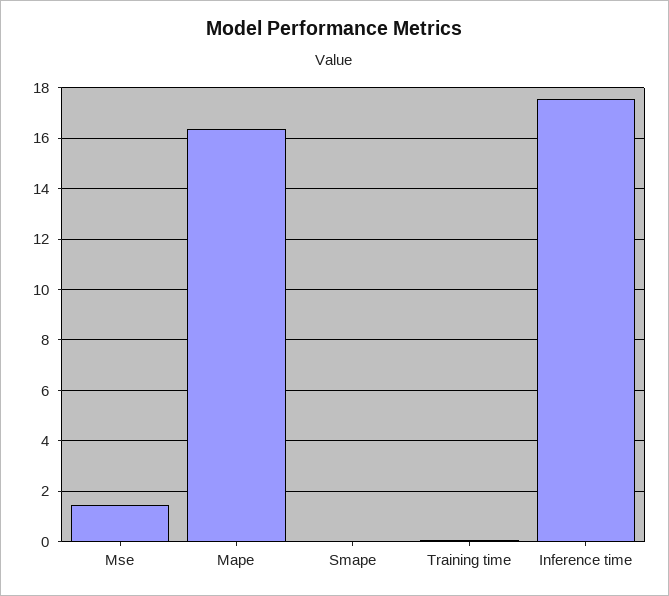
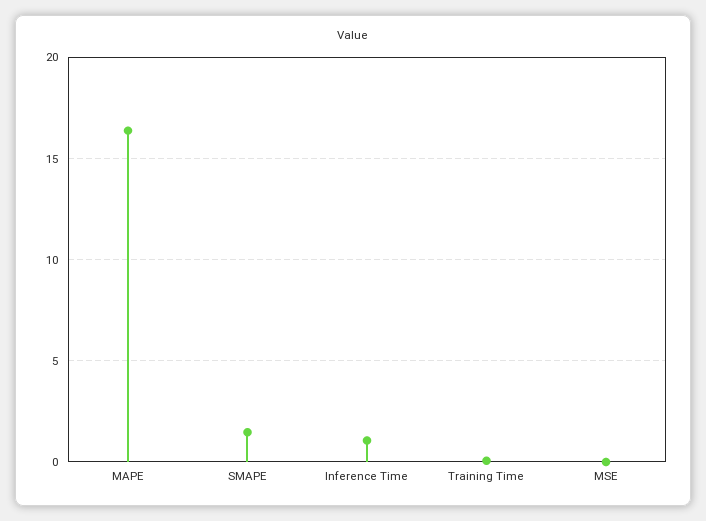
  {
-   "Mse": 1.5,
+   "Mse": 0,
    "Mape": 16.5,
-   "Smape": 0,
+   "Smape": 1.5,
    "Training time": 0,
-   "Inference time": 17.5
+   "Inference time": 1
  }

